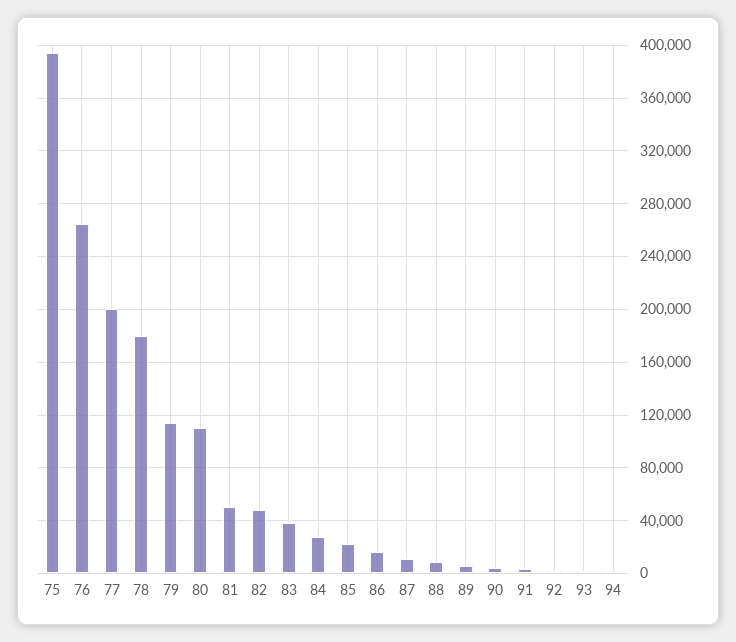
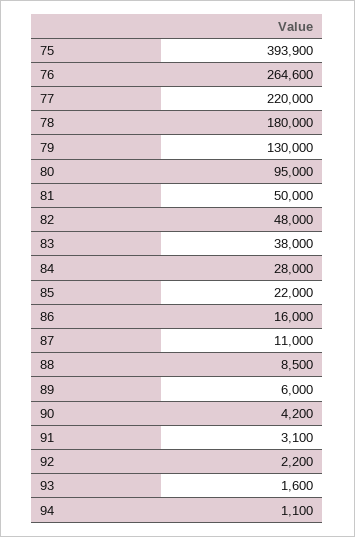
  {
    "75": 393900,
    "76": 264600,
-   "77": 200000,
+   "77": 220000,
    "78": 180000,
-   "79": 115000,
+   "79": 130000,
-   "80": 110000,
+   "80": 95000,
    "81": 50000,
    "82": 48000,
    "83": 38000,
    "84": 28000,
    "85": 22000,
    "86": 16000,
    "87": 11000,
    "88": 8500,
    "89": 6000,
    "90": 4200,
    "91": 3100,
    "92": 2200,
    "93": 1600,
    "94": 1100
  }

